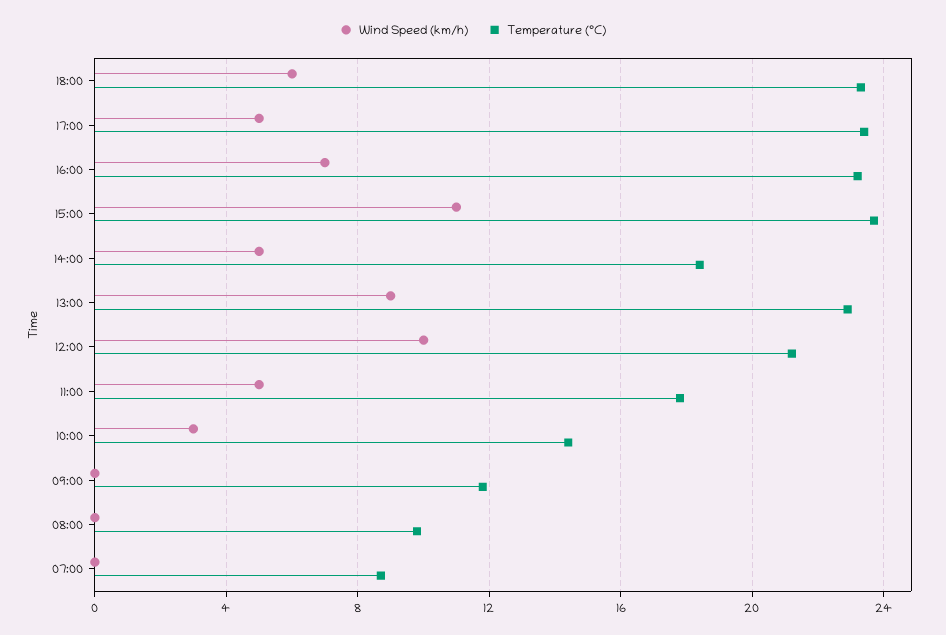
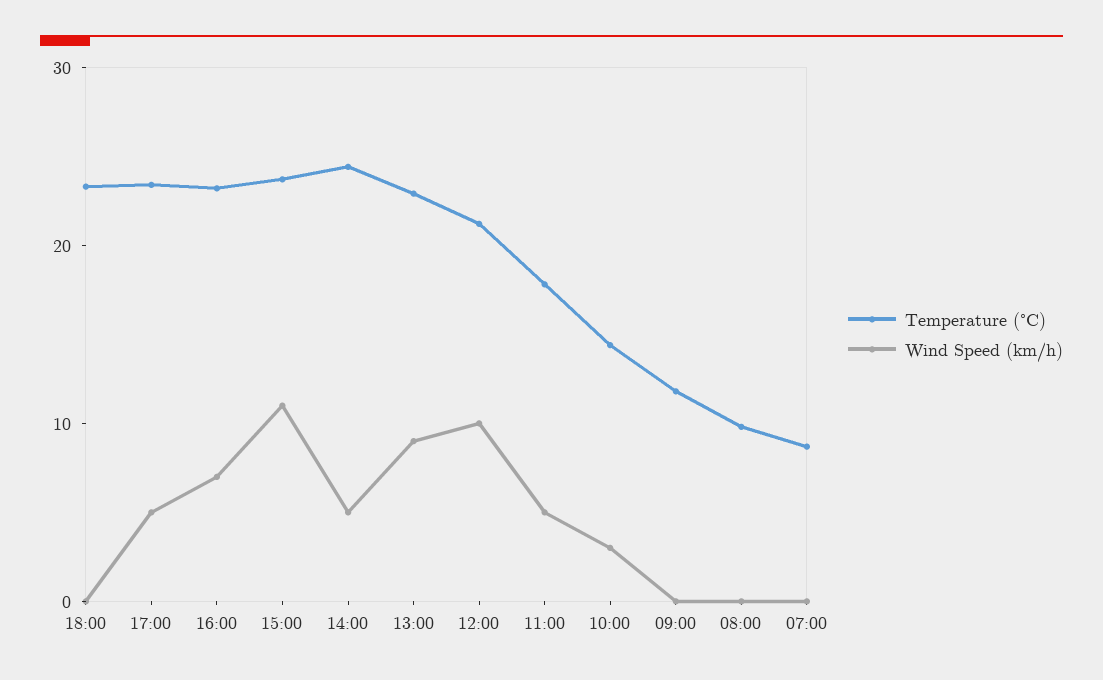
  {
    "Wind Speed (km/h)": {
-     "18:00": 6,
+     "18:00": 0,
      "17:00": 5,
      "16:00": 7,
      "15:00": 11,
      "14:00": 5,
      "13:00": 9,
      "12:00": 10,
      "11:00": 5,
      "10:00": 3,
      "09:00": 0,
      "08:00": 0,
      "07:00": 0
    },
    "Temperature (°C)": {
      "18:00": 23.5,
      "17:00": 23.5,
      "16:00": 23,
      "15:00": 23.5,
-     "14:00": 18.5,
+     "14:00": 24,
      "13:00": 23,
      "12:00": 21,
      "11:00": 18,
      "10:00": 14.5,
      "09:00": 12,
      "08:00": 10,
      "07:00": 8.5
    }
  }

